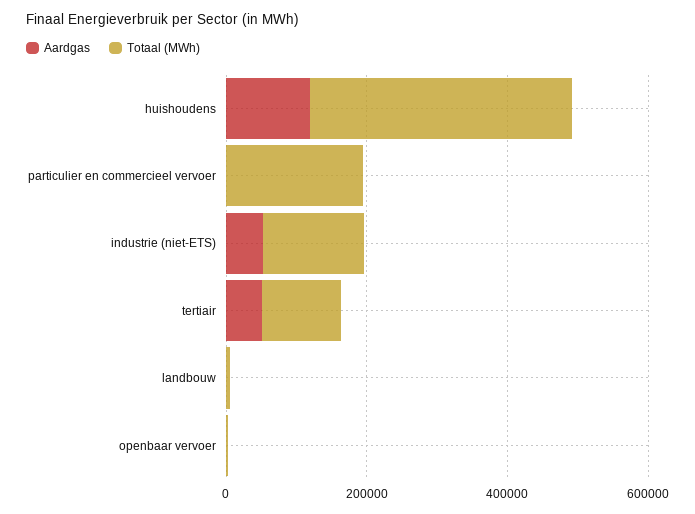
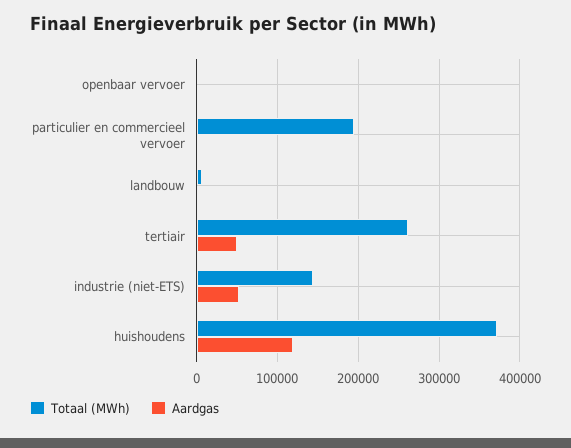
  {
    "Aardgas": {
      "huishoudens": 120000,
      "particulier en commercieel vervoer": 0,
      "industrie (niet-ETS)": 50000,
      "tertiair": 50000,
      "landbouw": 0,
      "openbaar vervoer": 0
    },
    "Totaal (MWh)": {
      "huishoudens": 370000,
      "particulier en commercieel vervoer": 200000,
      "industrie (niet-ETS)": 140000,
-     "tertiair": 100000,
+     "tertiair": 260000,
      "landbouw": 10000,
      "openbaar vervoer": 0
    }
  }

